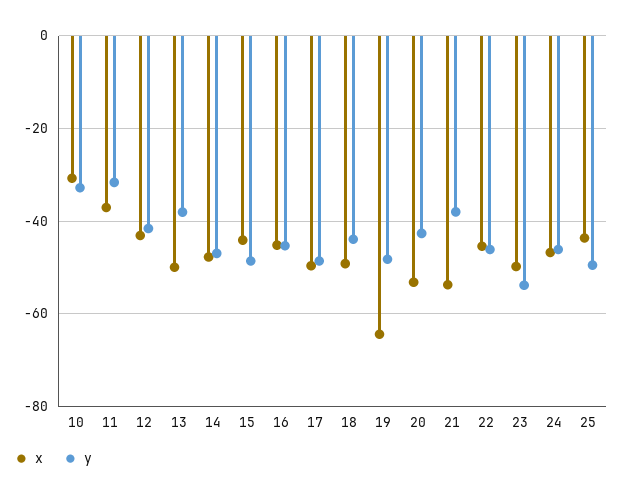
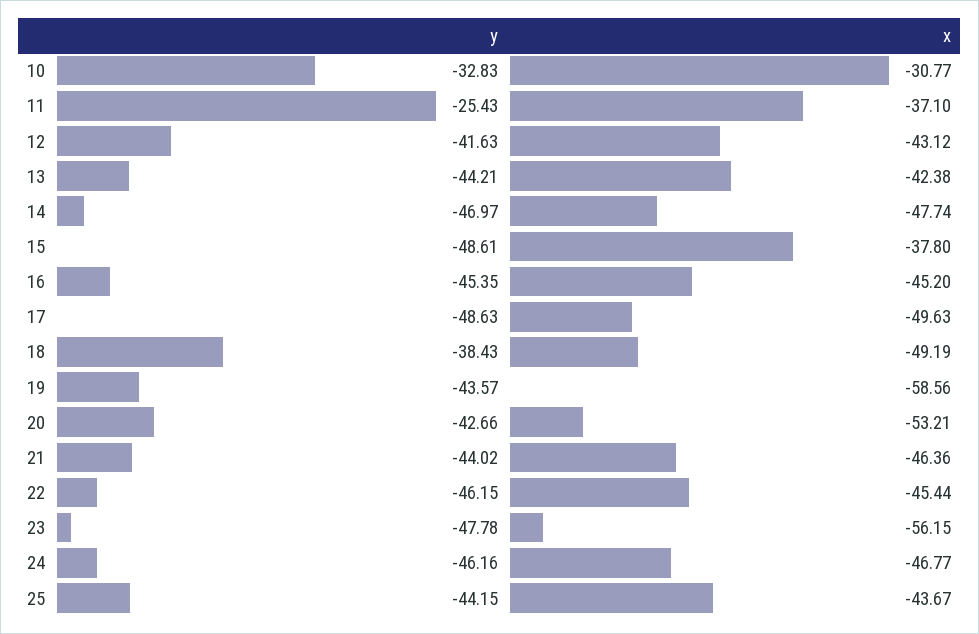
  {
    "x": {
      "10": -30.77,
      "11": -37.1,
      "12": -43.12,
-     "13": -50,
+     "13": -42.38,
      "14": -47.74,
-     "15": -44,
+     "15": -37.8,
      "16": -45.2,
      "17": -49.63,
      "18": -49.19,
-     "19": -64,
+     "19": -58.56,
      "20": -53.21,
-     "21": -54,
+     "21": -46.36,
      "22": -45.44,
-     "23": -50,
+     "23": -56.15,
      "24": -46.77,
      "25": -43.67
    },
    "y": {
      "10": -32.83,
-     "11": -32,
+     "11": -25.43,
      "12": -41.63,
-     "13": -38,
+     "13": -44.21,
      "14": -46.97,
      "15": -48.61,
      "16": -45.35,
      "17": -48.63,
-     "18": -44,
+     "18": -38.43,
-     "19": -48,
+     "19": -43.57,
      "20": -42.66,
-     "21": -38,
+     "21": -44.02,
      "22": -46.15,
-     "23": -54,
+     "23": -47.78,
      "24": -46.16,
-     "25": -50
+     "25": -44.15
    }
  }

